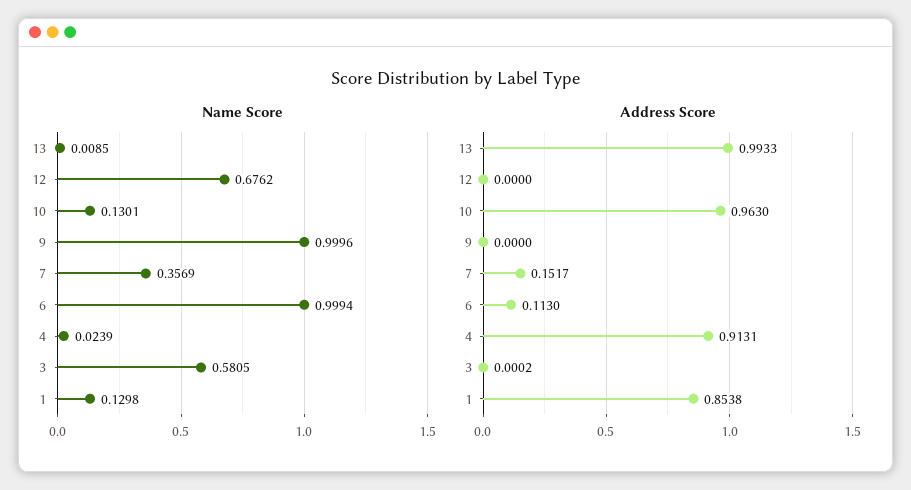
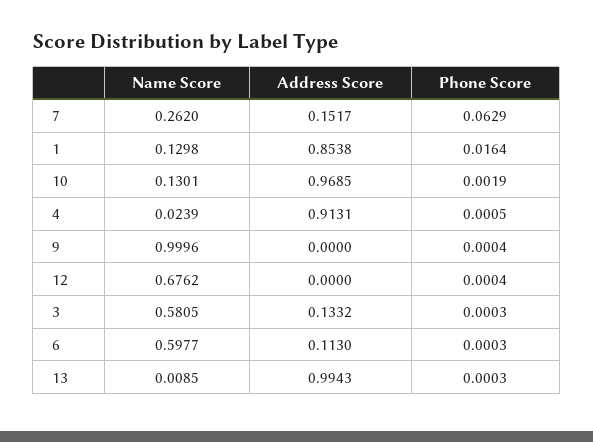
  {
    "Name Score": {
      "13": 0.0085,
      "12": 0.6762,
      "10": 0.1301,
      "9": 0.9996,
-     "7": 0.3569,
+     "7": 0.262,
-     "6": 0.9994,
+     "6": 0.5977,
      "4": 0.0239,
      "3": 0.5805,
      "1": 0.1298
    },
    "Address Score": {
-     "13": 0.9933,
+     "13": 0.9943,
      "12": 0,
-     "10": 0.963,
+     "10": 0.9685,
      "9": 0,
      "7": 0.1517,
      "6": 0.113,
      "4": 0.9131,
-     "3": 0.0002,
+     "3": 0.1332,
      "1": 0.8538
-   }
+   },
+   "Phone Score": {
+     "7": 0.0629,
+     "1": 0.0164,
+     "10": 0.0019,
+     "4": 0.0005,
+     "9": 0.0004,
+     "12": 0.0004,
+     "3": 0.0003,
+     "6": 0.0003,
+     "13": 0.0003
+   }
  }

